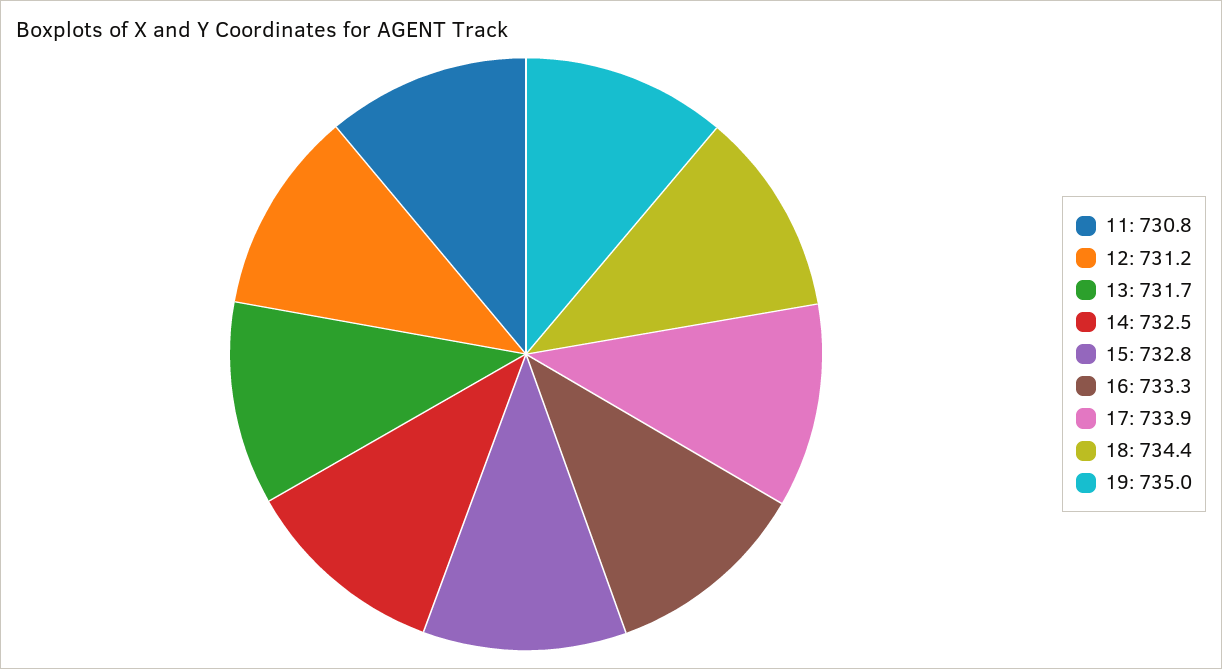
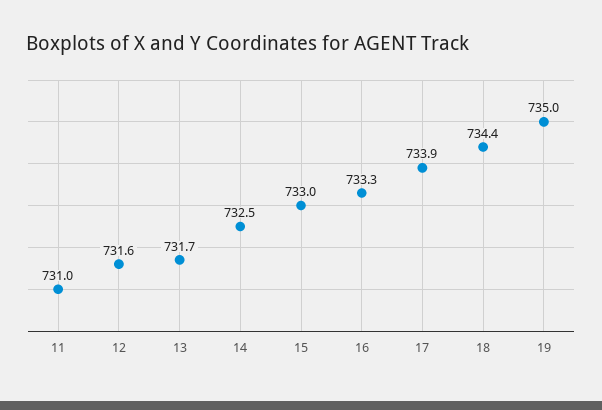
  {
-   "11": 730.8,
+   "11": 731,
-   "12": 731.2,
+   "12": 731.6,
    "13": 731.7,
    "14": 732.5,
-   "15": 732.8,
+   "15": 733,
    "16": 733.3,
    "17": 733.9,
    "18": 734.4,
    "19": 735
  }

